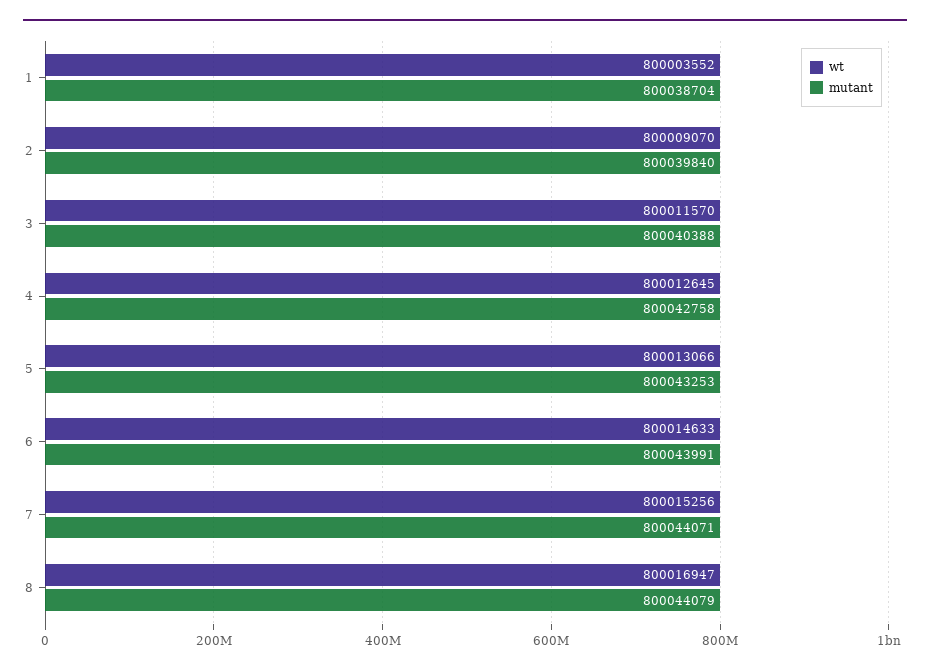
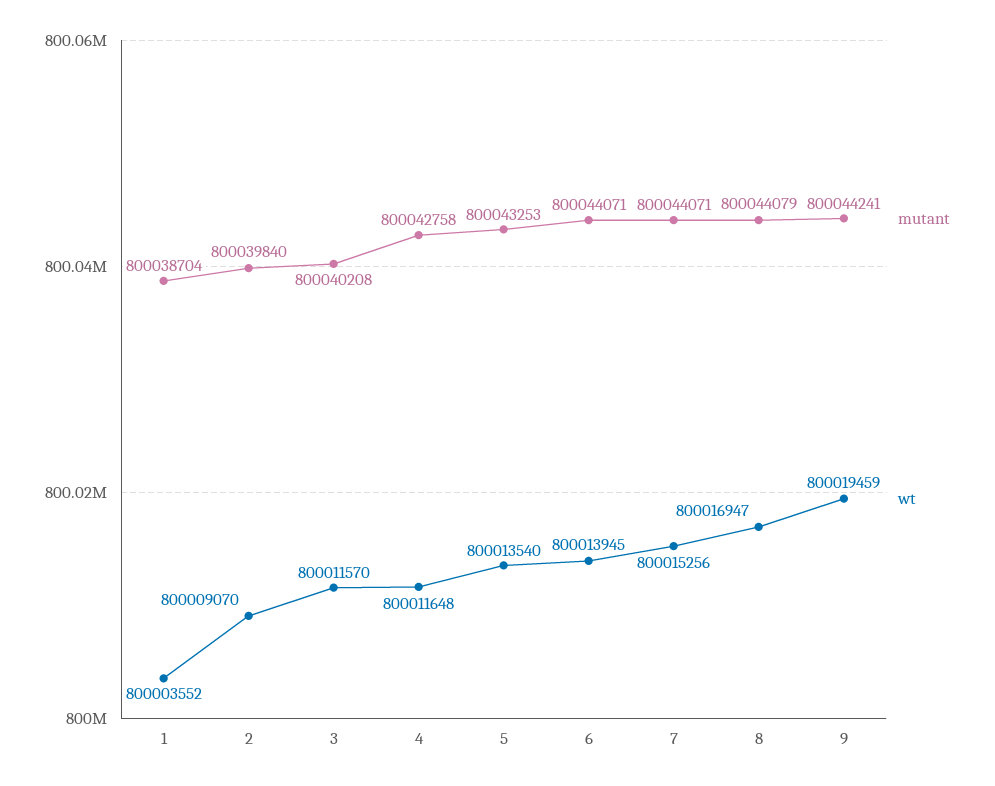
  {
    "wt": {
      "1": 800003552,
      "2": 800009070,
      "3": 800011570,
-     "4": 800012645,
+     "4": 800011648,
-     "5": 800013066,
+     "5": 800013540,
-     "6": 800014633,
+     "6": 800013945,
      "7": 800015256,
-     "8": 800016947
+     "8": 800016947,
+     "9": 800019459
    },
    "mutant": {
      "1": 800038704,
      "2": 800039840,
-     "3": 800040388,
+     "3": 800040208,
      "4": 800042758,
      "5": 800043253,
-     "6": 800043991,
+     "6": 800044071,
      "7": 800044071,
-     "8": 800044079
+     "8": 800044079,
+     "9": 800044241
    }
  }

